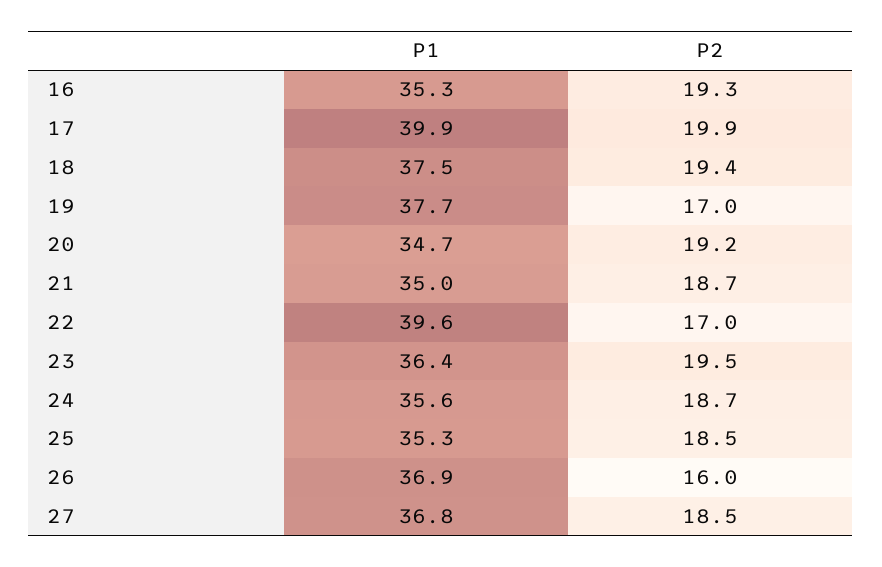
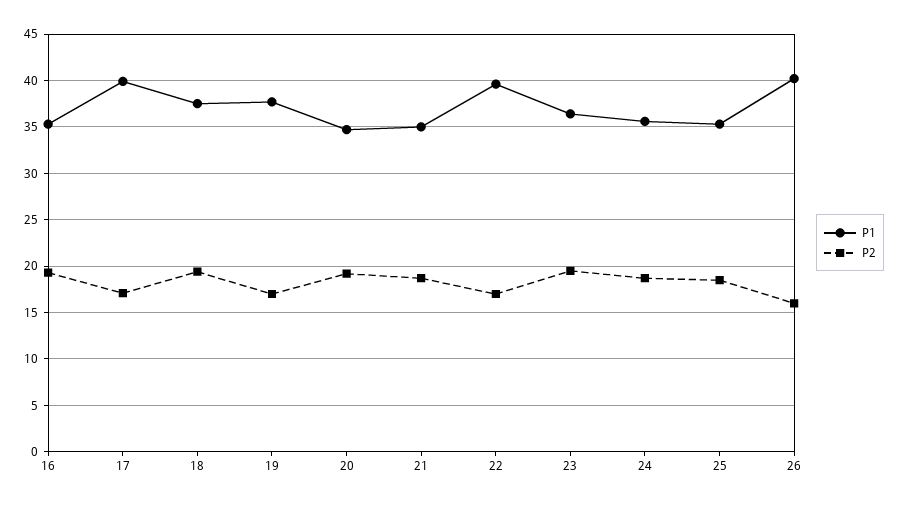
  {
    "P1": {
      "16": 35.3,
      "17": 39.9,
      "18": 37.5,
      "19": 37.7,
      "20": 34.7,
      "21": 35,
      "22": 39.6,
      "23": 36.4,
      "24": 35.6,
      "25": 35.3,
-     "26": 36.9,
+     "26": 40
-     "27": 36.8
    },
    "P2": {
      "16": 19.3,
-     "17": 19.9,
+     "17": 17,
      "18": 19.4,
      "19": 17,
      "20": 19.2,
      "21": 18.7,
      "22": 17,
      "23": 19.5,
      "24": 18.7,
      "25": 18.5,
-     "26": 16,
+     "26": 16
-     "27": 18.5
    }
  }

